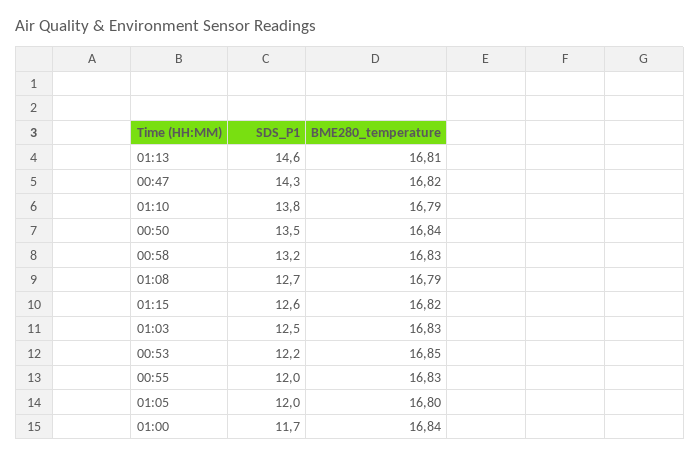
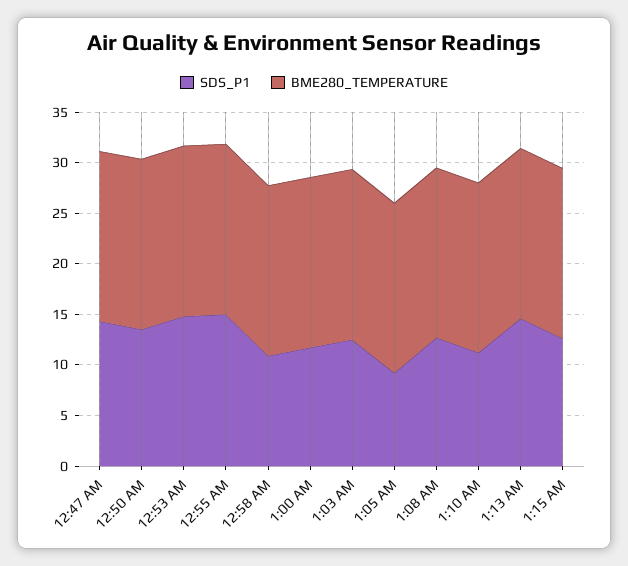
  {
    "SDS_P1": {
      "01:13": 14.6,
      "00:47": 14.3,
-     "01:10": 13.8,
+     "01:10": 11,
      "00:50": 13.5,
-     "00:58": 13.2,
+     "00:58": 11,
      "01:08": 12.7,
      "01:15": 12.6,
      "01:03": 12.5,
-     "00:53": 12.2,
+     "00:53": 15,
-     "00:55": 12,
+     "00:55": 15,
-     "01:05": 12,
+     "01:05": 9,
      "01:00": 11.7
    },
    "BME280_temperature": {
      "01:13": 16.81,
      "00:47": 16.82,
      "01:10": 16.79,
      "00:50": 16.84,
      "00:58": 16.83,
      "01:08": 16.79,
      "01:15": 16.82,
      "01:03": 16.83,
      "00:53": 16.85,
      "00:55": 16.83,
      "01:05": 16.8,
      "01:00": 16.84
    }
  }

